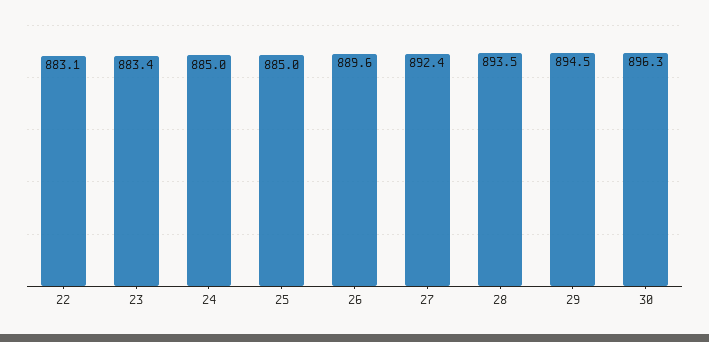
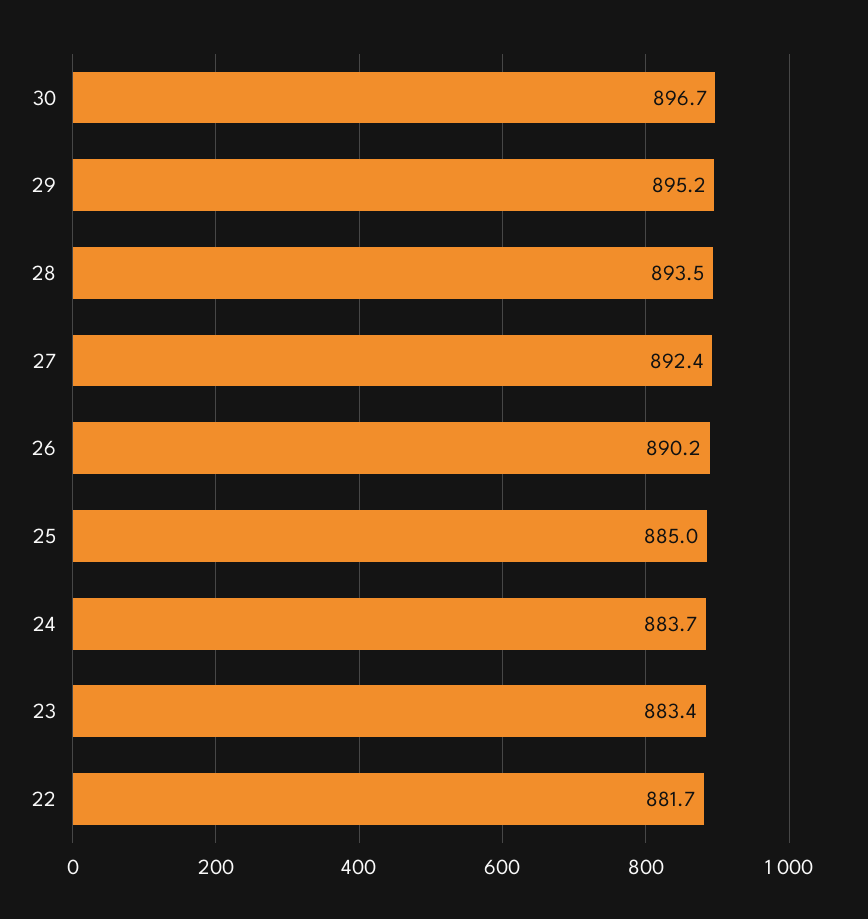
  {
-   "22": 883.1,
+   "22": 881.7,
    "23": 883.4,
-   "24": 885,
+   "24": 883.7,
    "25": 885,
-   "26": 889.6,
+   "26": 890.2,
    "27": 892.4,
    "28": 893.5,
-   "29": 894.5,
+   "29": 895.2,
-   "30": 896.3
+   "30": 896.7
  }

